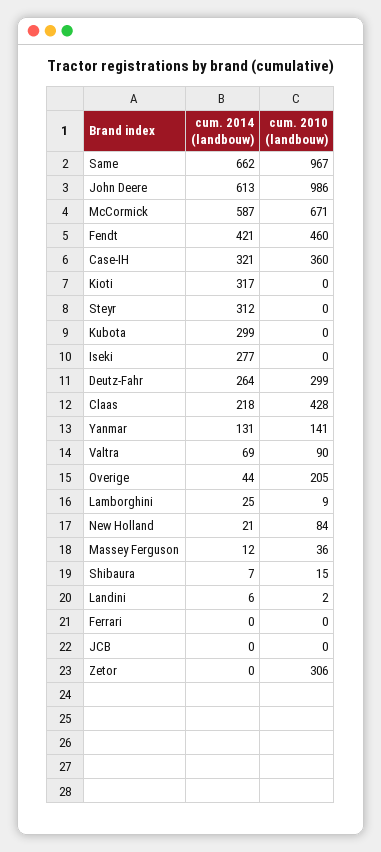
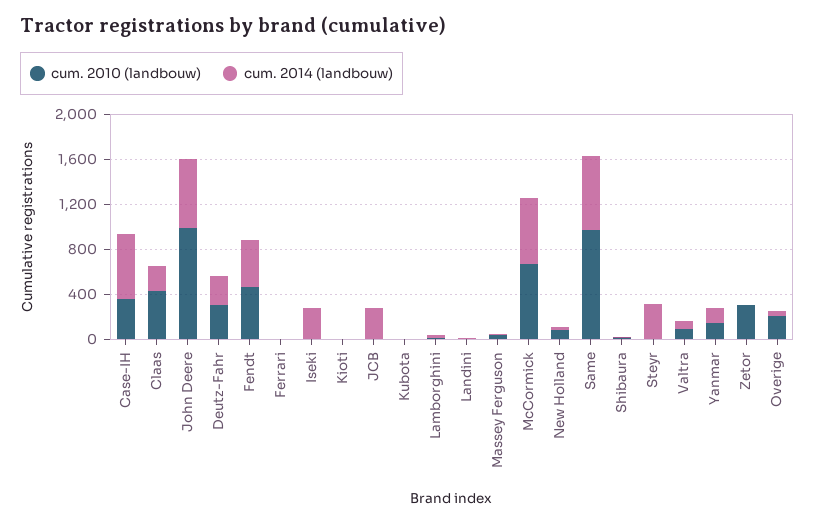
  {
    "cum. 2014 (landbouw)": {
      "Same": 662,
      "John Deere": 613,
      "McCormick": 587,
      "Fendt": 421,
-     "Case-IH": 321,
+     "Case-IH": 600,
-     "Kioti": 317,
+     "Kioti": 0,
      "Steyr": 312,
-     "Kubota": 299,
+     "Kubota": 0,
      "Iseki": 277,
      "Deutz-Fahr": 264,
      "Claas": 218,
      "Yanmar": 131,
      "Valtra": 69,
      "Overige": 44,
      "Lamborghini": 25,
      "New Holland": 21,
      "Massey Ferguson": 12,
      "Shibaura": 7,
      "Landini": 6,
      "Ferrari": 0,
-     "JCB": 0,
+     "JCB": 300,
      "Zetor": 0
    },
    "cum. 2010 (landbouw)": {
      "Same": 967,
      "John Deere": 986,
      "McCormick": 671,
      "Fendt": 460,
      "Case-IH": 360,
      "Kioti": 0,
      "Steyr": 0,
      "Kubota": 0,
      "Iseki": 0,
      "Deutz-Fahr": 299,
      "Claas": 428,
      "Yanmar": 141,
      "Valtra": 90,
      "Overige": 205,
      "Lamborghini": 9,
      "New Holland": 84,
      "Massey Ferguson": 36,
      "Shibaura": 15,
      "Landini": 2,
      "Ferrari": 0,
      "JCB": 0,
      "Zetor": 306
    }
  }

